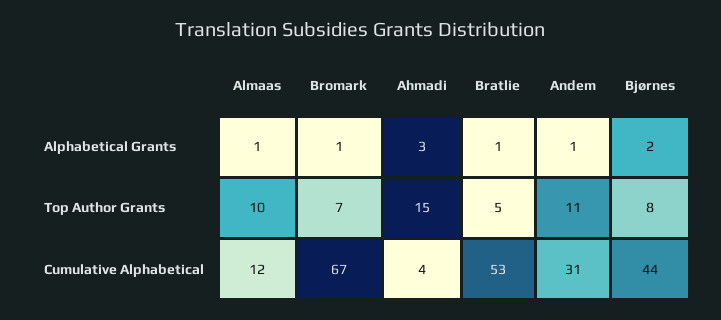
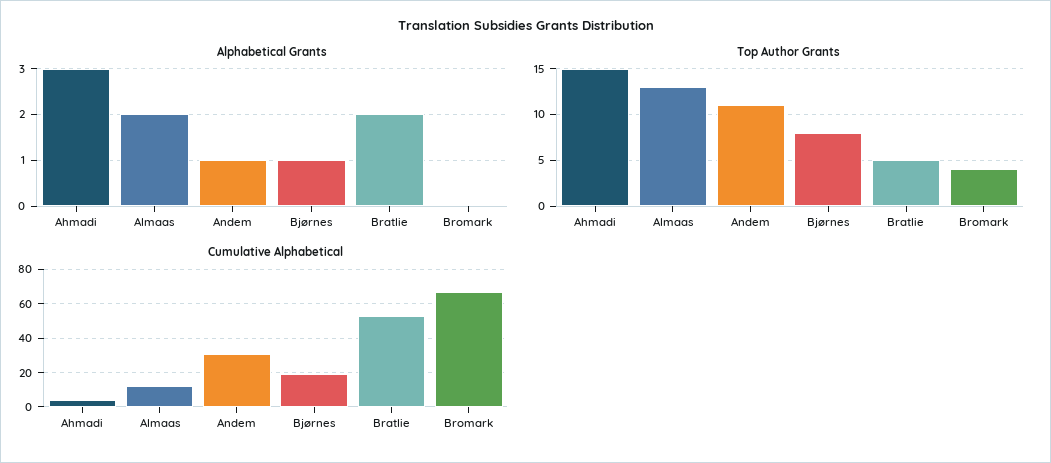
  {
    "Alphabetical Grants": {
-     "Almaas": 1,
+     "Almaas": 2,
-     "Bromark": 1,
+     "Bromark": 0,
      "Ahmadi": 3,
-     "Bratlie": 1,
+     "Bratlie": 2,
      "Andem": 1,
-     "Bjørnes": 2
+     "Bjørnes": 1
    },
    "Top Author Grants": {
-     "Almaas": 10,
+     "Almaas": 13,
-     "Bromark": 7,
+     "Bromark": 4,
      "Ahmadi": 15,
      "Bratlie": 5,
      "Andem": 11,
      "Bjørnes": 8
    },
    "Cumulative Alphabetical": {
      "Almaas": 12,
      "Bromark": 67,
      "Ahmadi": 4,
      "Bratlie": 53,
      "Andem": 31,
-     "Bjørnes": 44
+     "Bjørnes": 20
    }
  }

